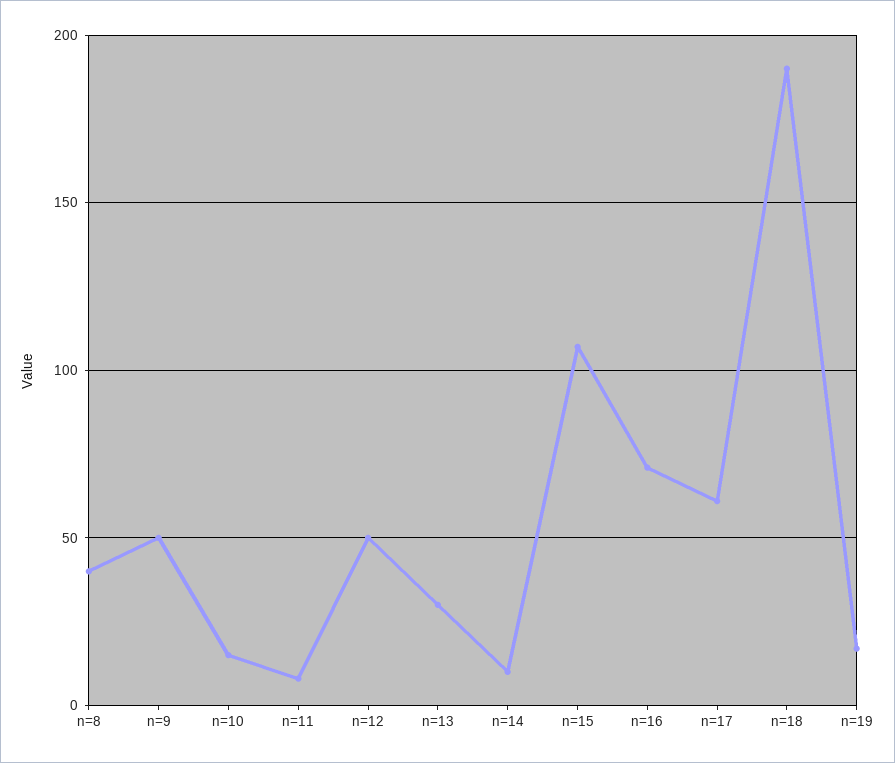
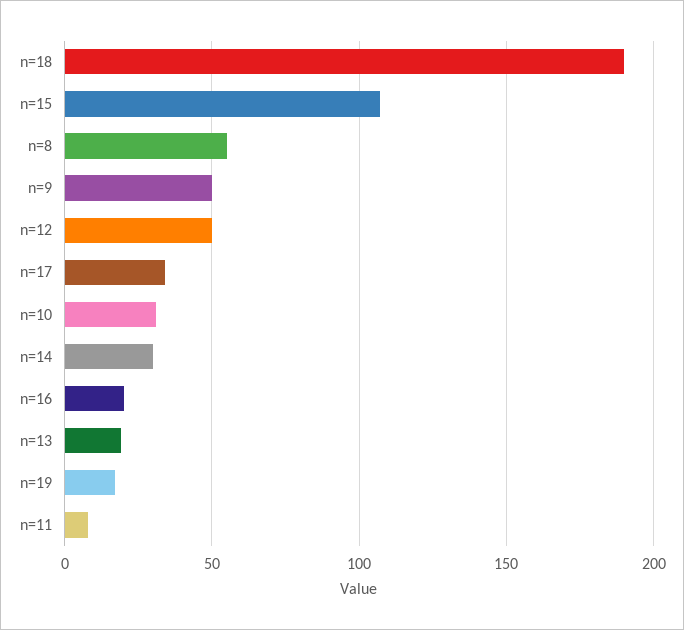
  {
-   "n=8": 40,
+   "n=8": 55,
    "n=9": 50,
-   "n=10": 15,
+   "n=10": 30,
    "n=11": 10,
    "n=12": 50,
-   "n=13": 30,
+   "n=13": 20,
-   "n=14": 10,
+   "n=14": 30,
    "n=15": 105,
-   "n=16": 70,
+   "n=16": 20,
-   "n=17": 60,
+   "n=17": 35,
    "n=18": 190,
    "n=19": 15
  }

